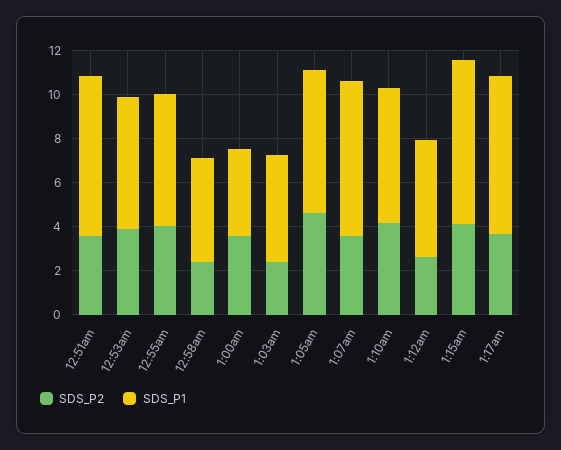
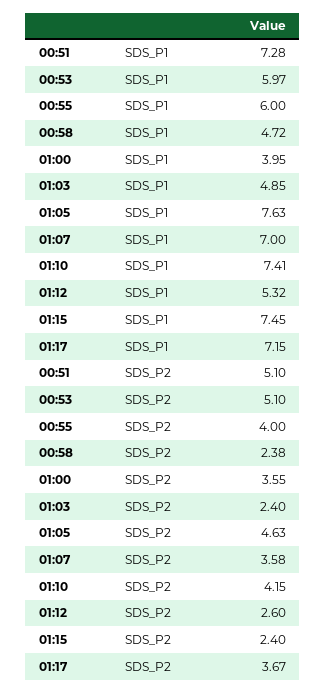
  {
    "SDS_P2": {
-     "12:51am": 3.5,
+     "12:51am": 5.1,
-     "12:53am": 4,
+     "12:53am": 5.1,
      "12:55am": 4,
      "12:58am": 2.38,
      "1:00am": 3.55,
      "1:03am": 2.4,
      "1:05am": 4.63,
      "1:07am": 3.58,
      "1:10am": 4.15,
      "1:12am": 2.6,
-     "1:15am": 4,
+     "1:15am": 2.4,
      "1:17am": 3.67
    },
    "SDS_P1": {
      "12:51am": 7.28,
      "12:53am": 5.97,
      "12:55am": 6,
      "12:58am": 4.72,
      "1:00am": 3.95,
      "1:03am": 4.85,
-     "1:05am": 6.5,
+     "1:05am": 7.63,
      "1:07am": 7,
-     "1:10am": 6,
+     "1:10am": 7.41,
      "1:12am": 5.32,
      "1:15am": 7.45,
      "1:17am": 7.15
    }
  }

